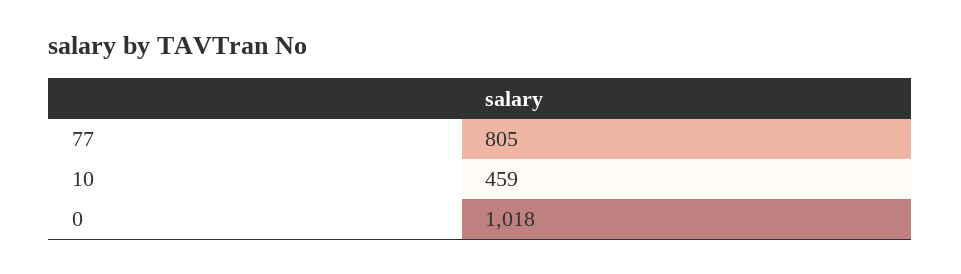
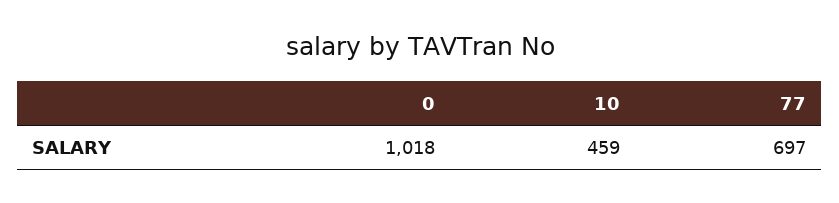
  {
-   "77": 805,
+   "77": 697,
    "10": 459,
    "0": 1018
  }

